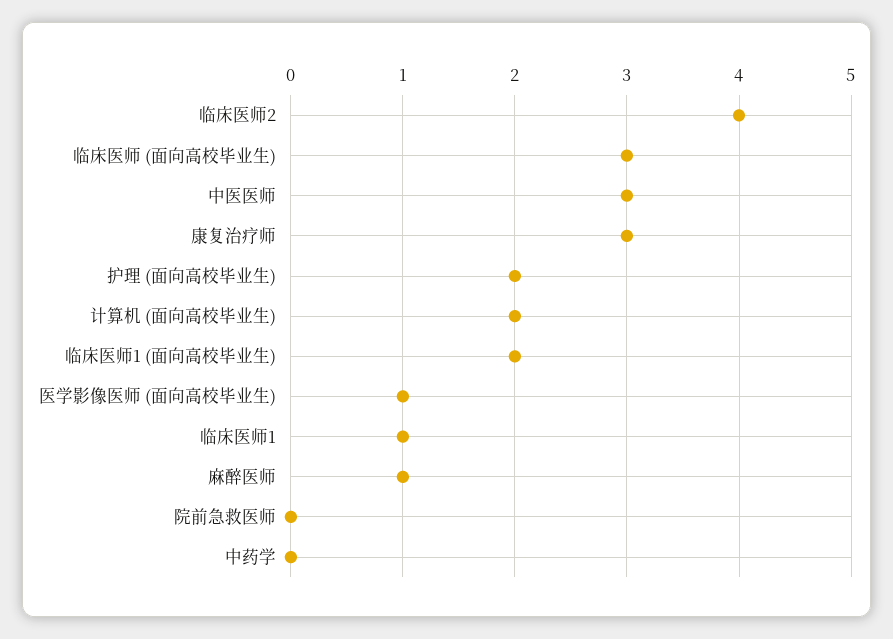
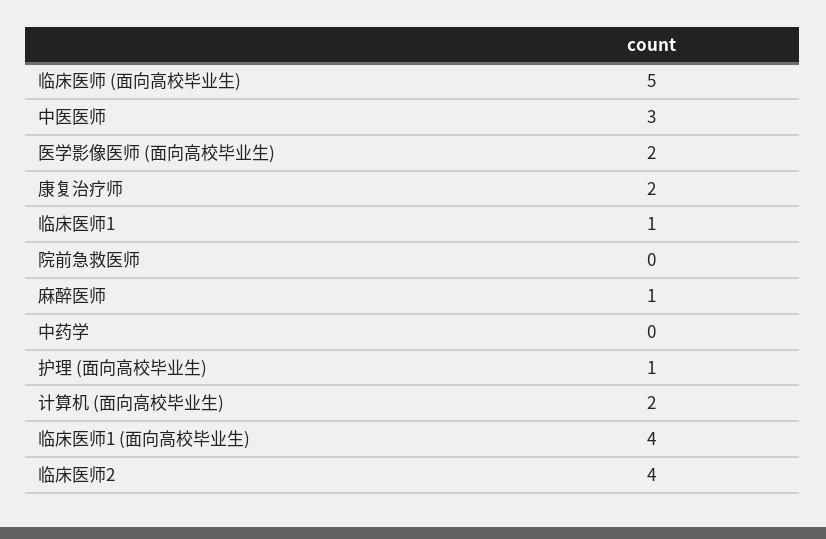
  {
    "临床医师2": 4,
-   "临床医师 (面向高校毕业生)": 3,
+   "临床医师 (面向高校毕业生)": 5,
    "中医医师": 3,
-   "康复治疗师": 3,
+   "康复治疗师": 2,
-   "护理 (面向高校毕业生)": 2,
+   "护理 (面向高校毕业生)": 1,
    "计算机 (面向高校毕业生)": 2,
-   "临床医师1 (面向高校毕业生)": 2,
+   "临床医师1 (面向高校毕业生)": 4,
-   "医学影像医师 (面向高校毕业生)": 1,
+   "医学影像医师 (面向高校毕业生)": 2,
    "临床医师1": 1,
    "麻醉医师": 1,
    "院前急救医师": 0,
    "中药学": 0
  }

